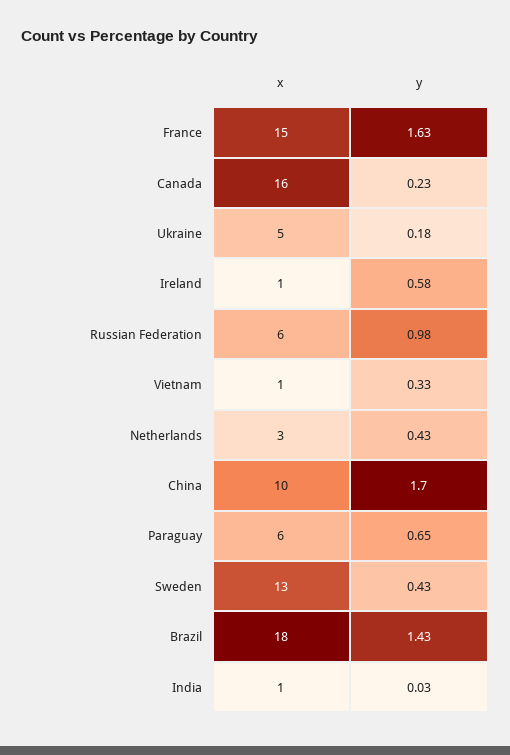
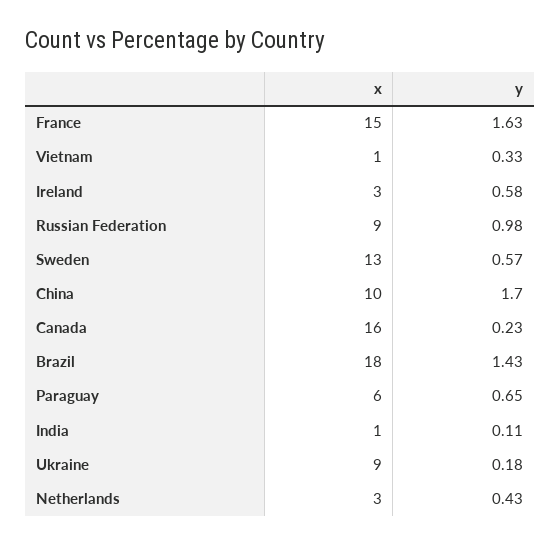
  {
    "x": {
      "France": 15,
      "Canada": 16,
-     "Ukraine": 5,
+     "Ukraine": 9,
-     "Ireland": 1,
+     "Ireland": 3,
-     "Russian Federation": 6,
+     "Russian Federation": 9,
      "Vietnam": 1,
      "Netherlands": 3,
      "China": 10,
      "Paraguay": 6,
      "Sweden": 13,
      "Brazil": 18,
      "India": 1
    },
    "y": {
      "France": 1.63,
      "Canada": 0.23,
      "Ukraine": 0.18,
      "Ireland": 0.58,
      "Russian Federation": 0.98,
      "Vietnam": 0.33,
      "Netherlands": 0.43,
      "China": 1.7,
      "Paraguay": 0.65,
-     "Sweden": 0.43,
+     "Sweden": 0.57,
      "Brazil": 1.43,
-     "India": 0.03
+     "India": 0.11
    }
  }

